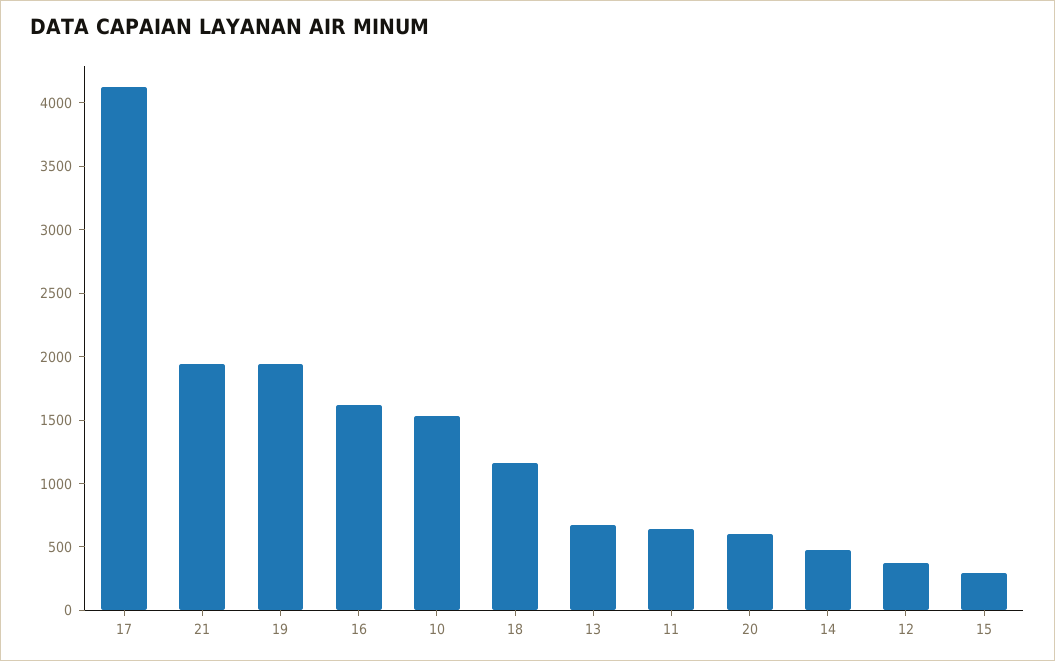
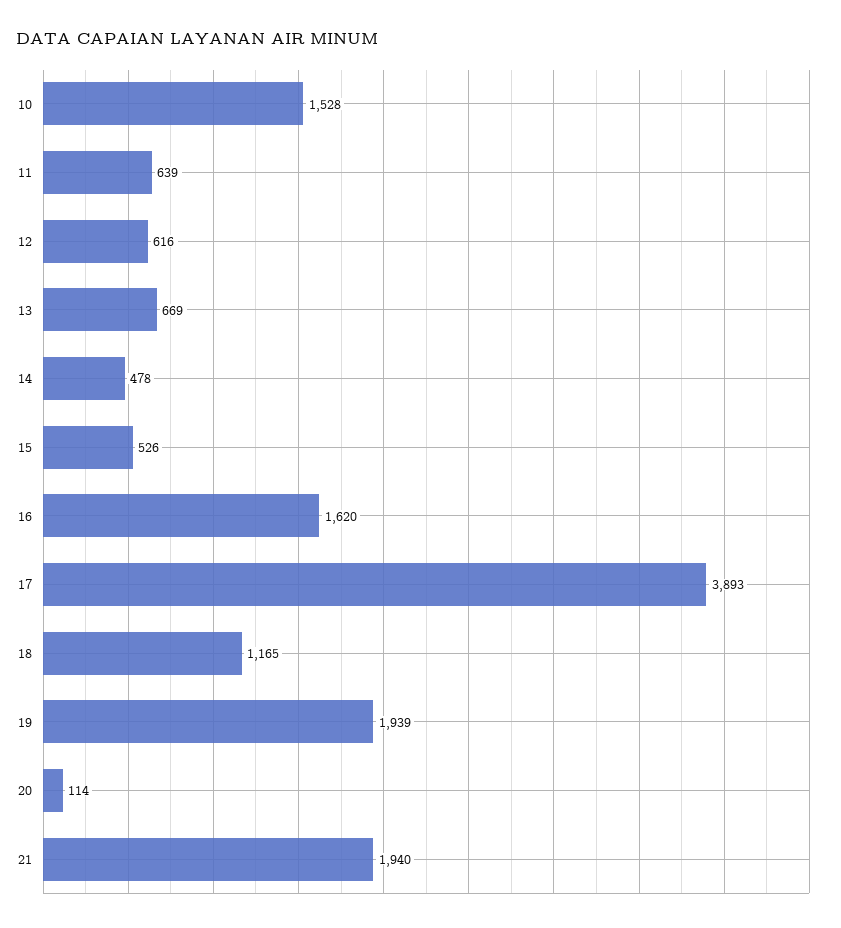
  {
-   "17": 4100,
+   "17": 3893,
    "21": 1940,
    "19": 1939,
    "16": 1620,
    "10": 1528,
    "18": 1165,
    "13": 669,
    "11": 639,
-   "20": 600,
+   "20": 114,
    "14": 478,
-   "12": 400,
+   "12": 616,
-   "15": 300
+   "15": 526
  }

